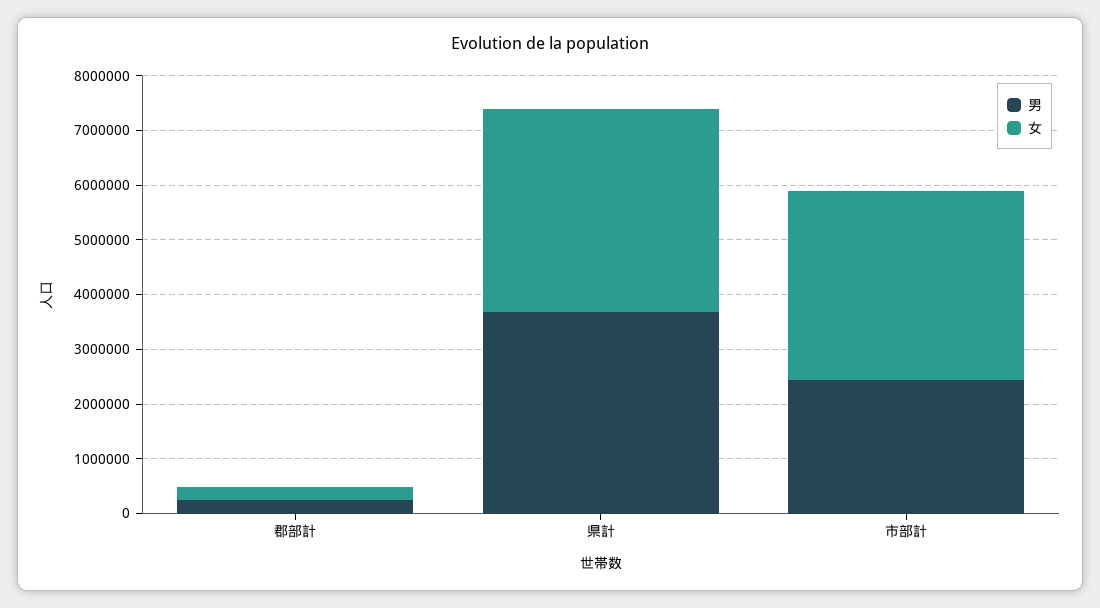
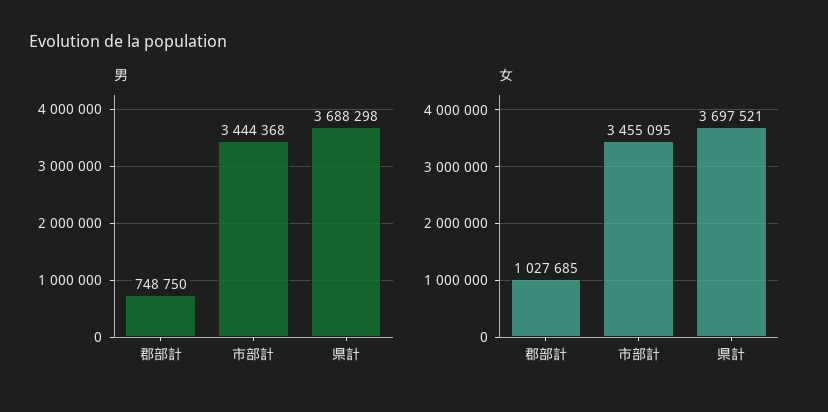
  {
    "男": {
-     "郡部計": 200000,
+     "郡部計": 748750,
      "県計": 3688298,
-     "市部計": 2400000
+     "市部計": 3444368
    },
    "女": {
-     "郡部計": 200000,
+     "郡部計": 1027685,
      "県計": 3697521,
      "市部計": 3455095
    }
  }

